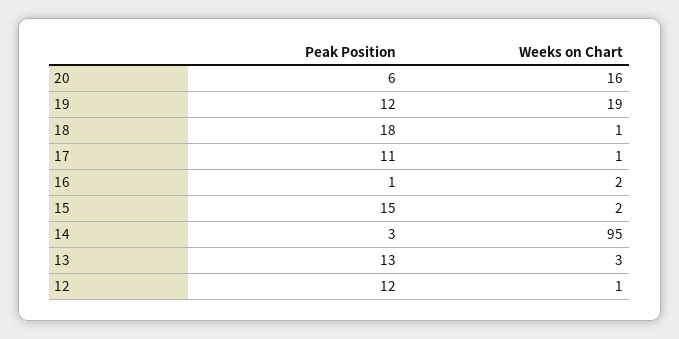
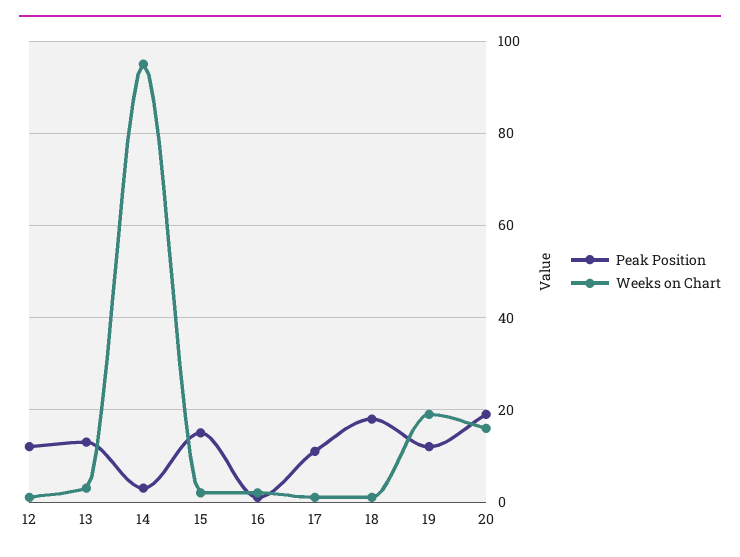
  {
    "Peak Position": {
-     "20": 6,
+     "20": 20,
      "19": 12,
      "18": 18,
      "17": 11,
      "16": 1,
      "15": 15,
      "14": 3,
      "13": 13,
      "12": 12
    },
    "Weeks on Chart": {
      "20": 16,
      "19": 19,
      "18": 1,
      "17": 1,
      "16": 2,
      "15": 2,
      "14": 95,
      "13": 3,
      "12": 1
    }
  }

